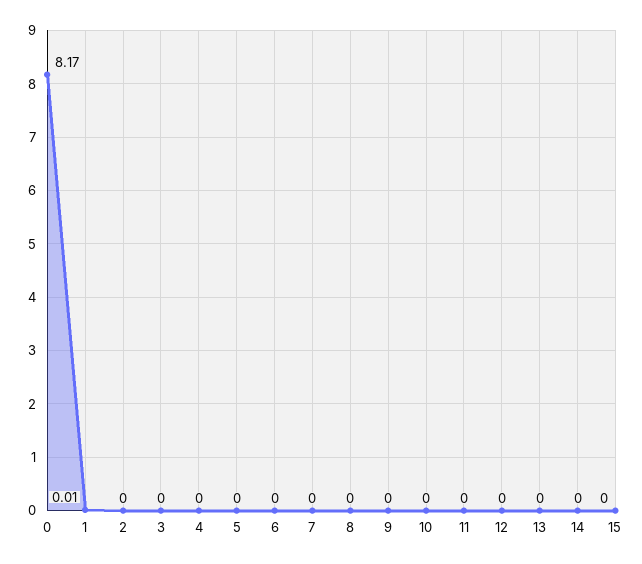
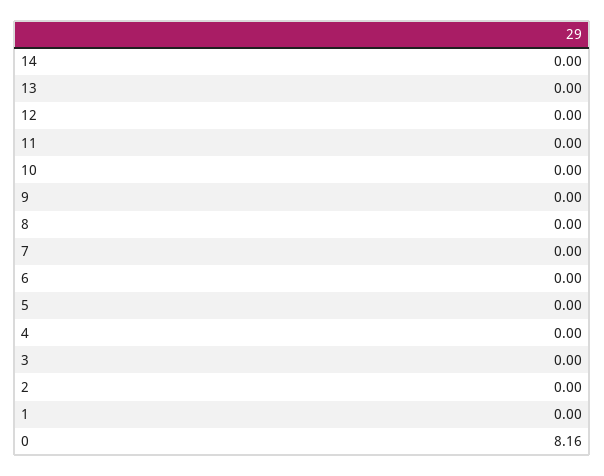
  {
-   "0": 8.17,
+   "0": 8.16,
-   "1": 0.01,
+   "1": 0,
    "2": 0,
    "3": 0,
    "4": 0,
    "5": 0,
    "6": 0,
    "7": 0,
    "8": 0,
    "9": 0,
    "10": 0,
    "11": 0,
    "12": 0,
    "13": 0,
-   "14": 0,
+   "14": 0
-   "15": 0
  }

